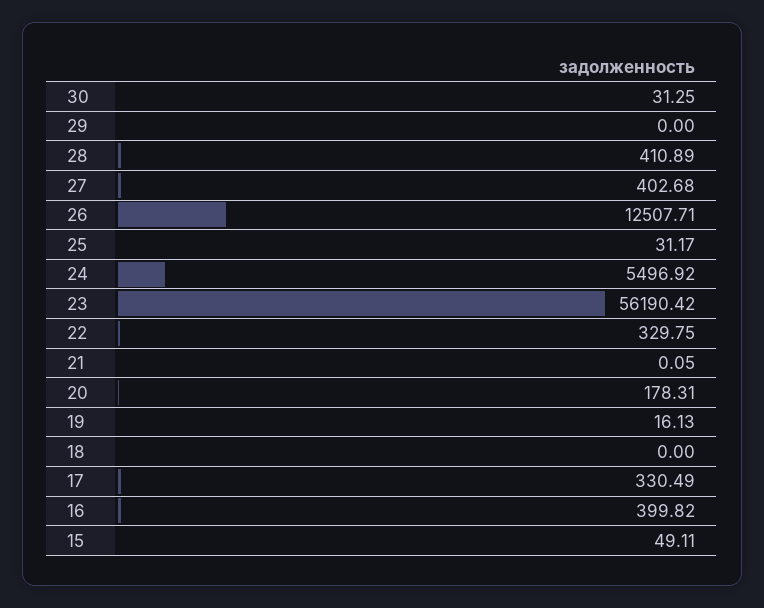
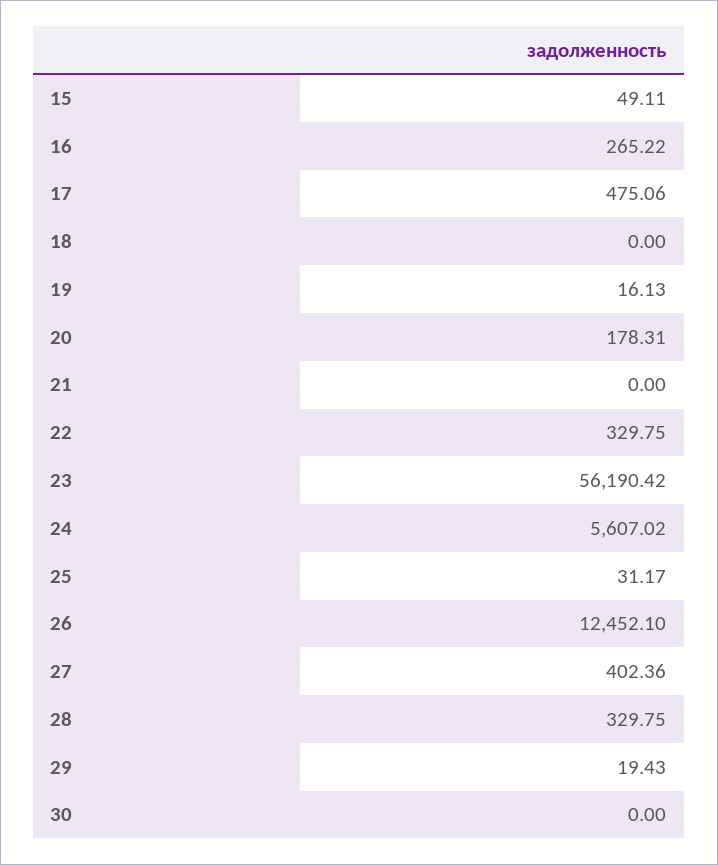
  {
-   "30": 31.25,
+   "30": 0,
-   "29": 0,
+   "29": 19.43,
-   "28": 410.89,
+   "28": 329.75,
-   "27": 402.68,
+   "27": 402.36,
-   "26": 12507.71,
+   "26": 12452.1,
    "25": 31.17,
-   "24": 5496.92,
+   "24": 5607.02,
    "23": 56190.42,
    "22": 329.75,
-   "21": 0.05,
+   "21": 0,
    "20": 178.31,
    "19": 16.13,
    "18": 0,
-   "17": 330.49,
+   "17": 475.06,
-   "16": 399.82,
+   "16": 265.22,
    "15": 49.11
  }

